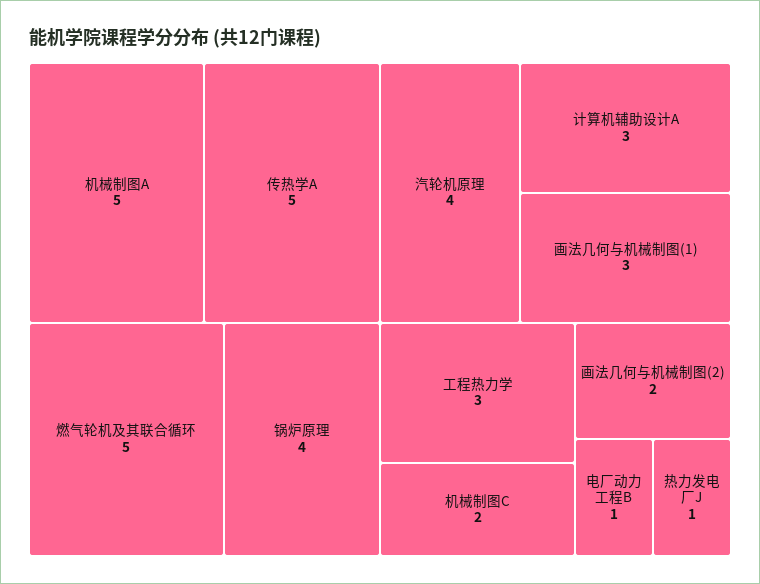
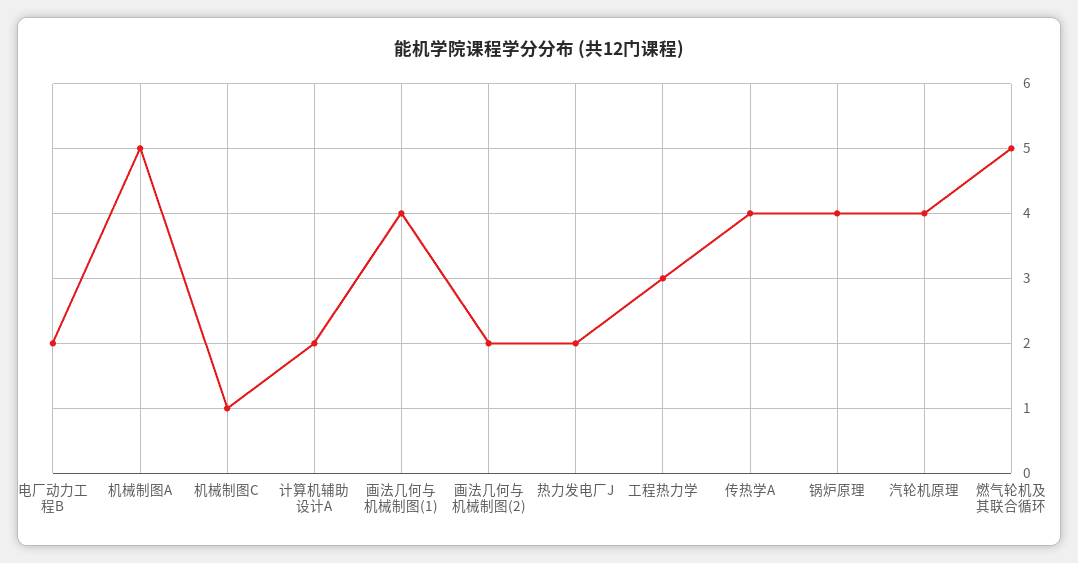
  {
    "机械制图A": 5,
-   "传热学A": 5,
+   "传热学A": 4,
    "燃气轮机及其联合循环": 5,
    "锅炉原理": 4,
    "汽轮机原理": 4,
-   "计算机辅助设计A": 3,
+   "计算机辅助设计A": 2,
-   "画法几何与机械制图(1)": 3,
+   "画法几何与机械制图(1)": 4,
    "工程热力学": 3,
-   "机械制图C": 2,
+   "机械制图C": 1,
    "画法几何与机械制图(2)": 2,
-   "电厂动力工程B": 1,
+   "电厂动力工程B": 2,
-   "热力发电厂J": 1
+   "热力发电厂J": 2
  }

